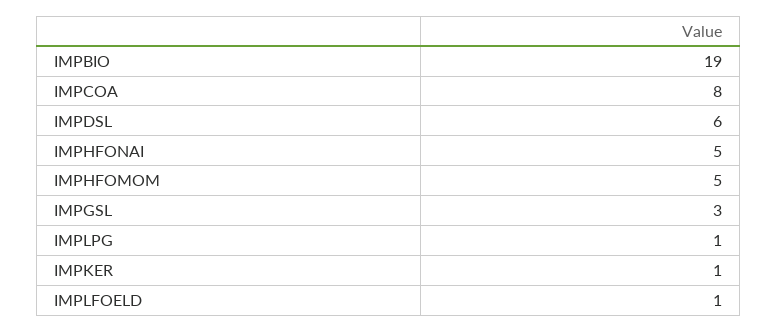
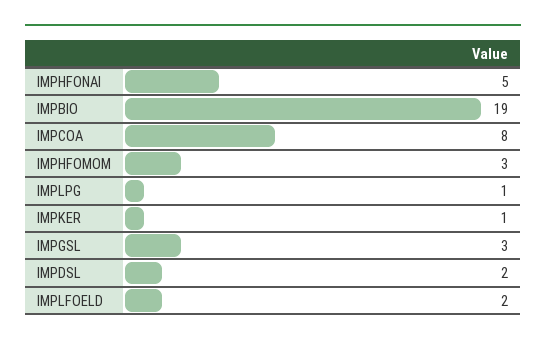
  {
    "IMPBIO": 19,
    "IMPCOA": 8,
-   "IMPDSL": 6,
+   "IMPDSL": 2,
    "IMPHFONAI": 5,
-   "IMPHFOMOM": 5,
+   "IMPHFOMOM": 3,
    "IMPGSL": 3,
    "IMPLPG": 1,
    "IMPKER": 1,
-   "IMPLFOELD": 1
+   "IMPLFOELD": 2
  }

